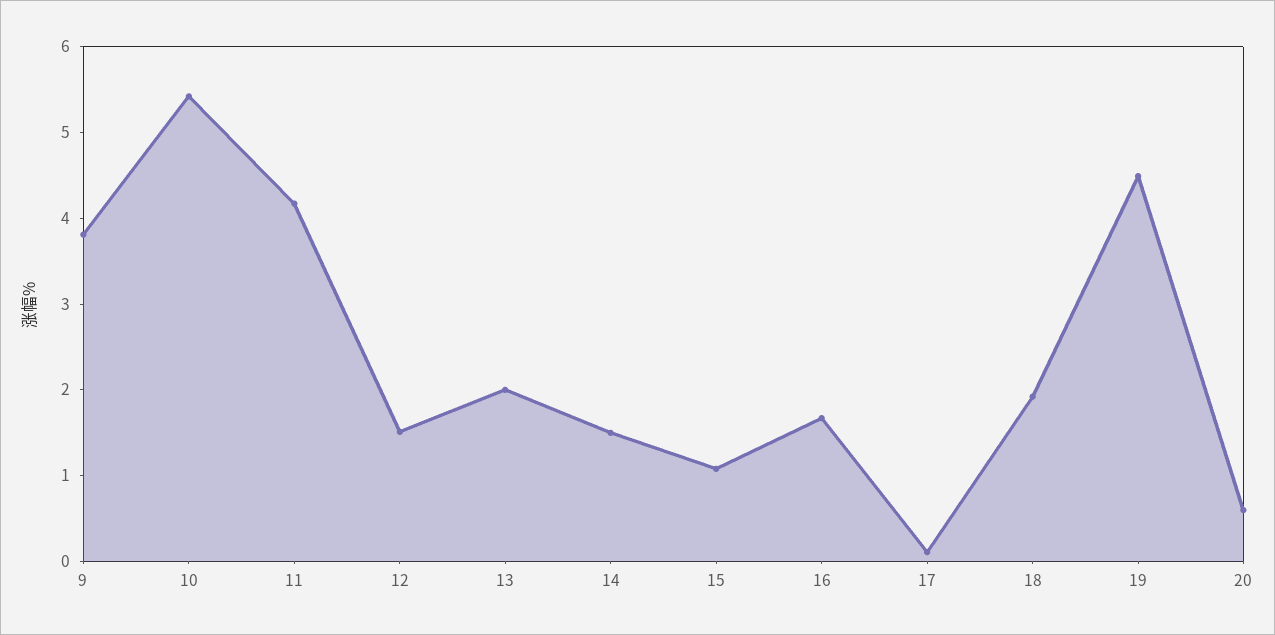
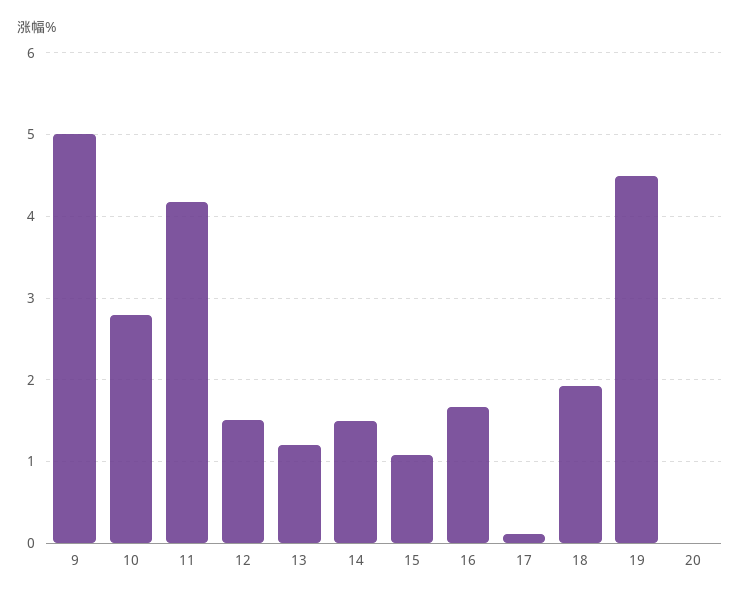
  {
-   "9": 3.8,
+   "9": 5,
-   "10": 5.4,
+   "10": 2.8,
    "11": 4.2,
    "12": 1.5,
-   "13": 2,
+   "13": 1.2,
    "14": 1.5,
    "15": 1.1,
    "16": 1.7,
    "17": 0.1,
    "18": 1.9,
    "19": 4.5,
-   "20": 0.6
+   "20": 0
  }

